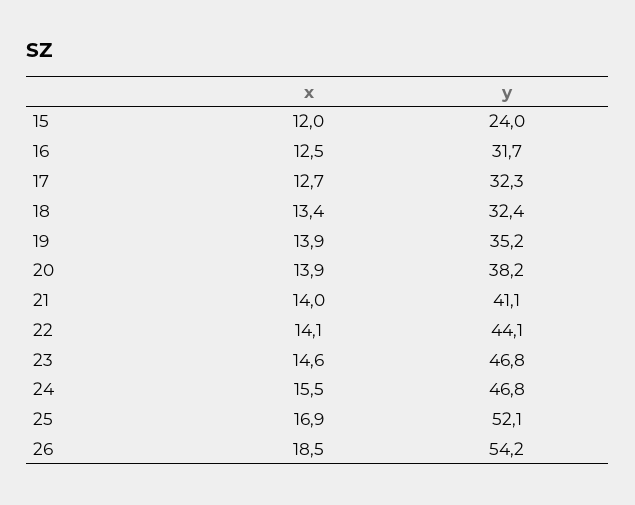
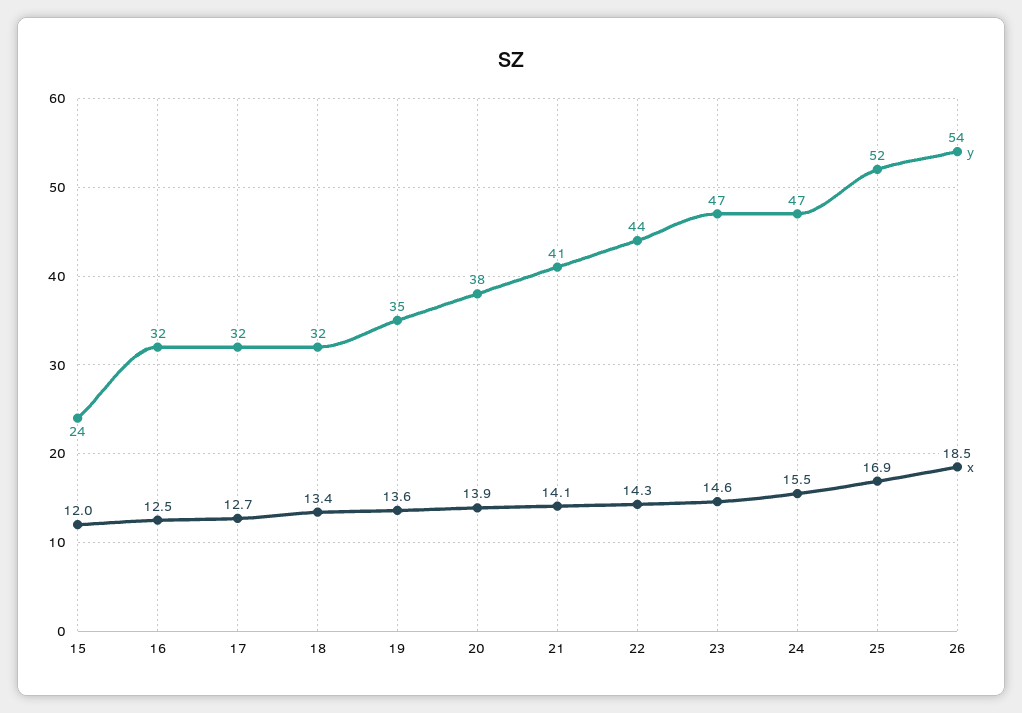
  {
    "x": {
      "15": 12,
      "16": 12.5,
      "17": 12.7,
      "18": 13.4,
-     "19": 13.9,
+     "19": 13.6,
      "20": 13.9,
-     "21": 14,
+     "21": 14.1,
-     "22": 14.1,
+     "22": 14.3,
      "23": 14.6,
      "24": 15.5,
      "25": 16.9,
      "26": 18.5
    },
    "y": {
      "15": 24,
      "16": 31.7,
      "17": 32.3,
      "18": 32.4,
      "19": 35.2,
      "20": 38.2,
      "21": 41.1,
      "22": 44.1,
      "23": 46.8,
      "24": 46.8,
      "25": 52.1,
      "26": 54.2
    }
  }

